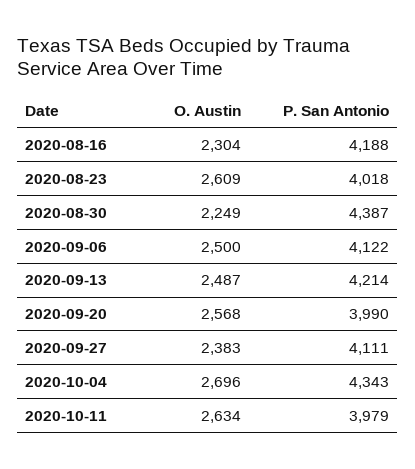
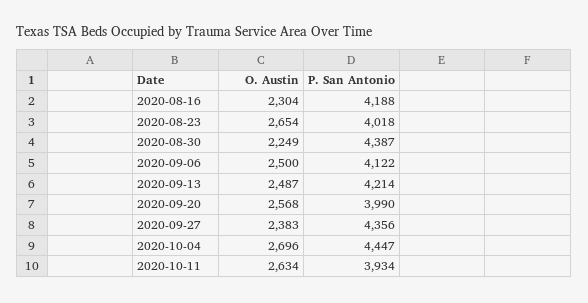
  {
    "O. Austin": {
      "2020-08-16": 2304,
-     "2020-08-23": 2609,
+     "2020-08-23": 2654,
      "2020-08-30": 2249,
      "2020-09-06": 2500,
      "2020-09-13": 2487,
      "2020-09-20": 2568,
      "2020-09-27": 2383,
      "2020-10-04": 2696,
      "2020-10-11": 2634
    },
    "P. San Antonio": {
      "2020-08-16": 4188,
      "2020-08-23": 4018,
      "2020-08-30": 4387,
      "2020-09-06": 4122,
      "2020-09-13": 4214,
      "2020-09-20": 3990,
-     "2020-09-27": 4111,
+     "2020-09-27": 4356,
-     "2020-10-04": 4343,
+     "2020-10-04": 4447,
-     "2020-10-11": 3979
+     "2020-10-11": 3934
    }
  }

